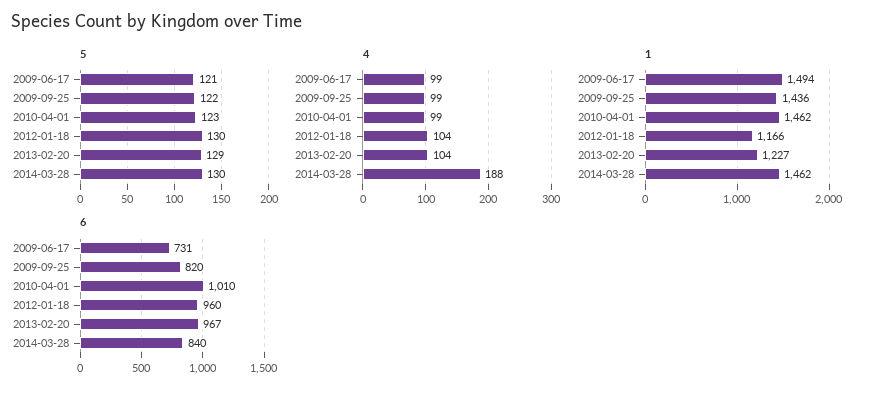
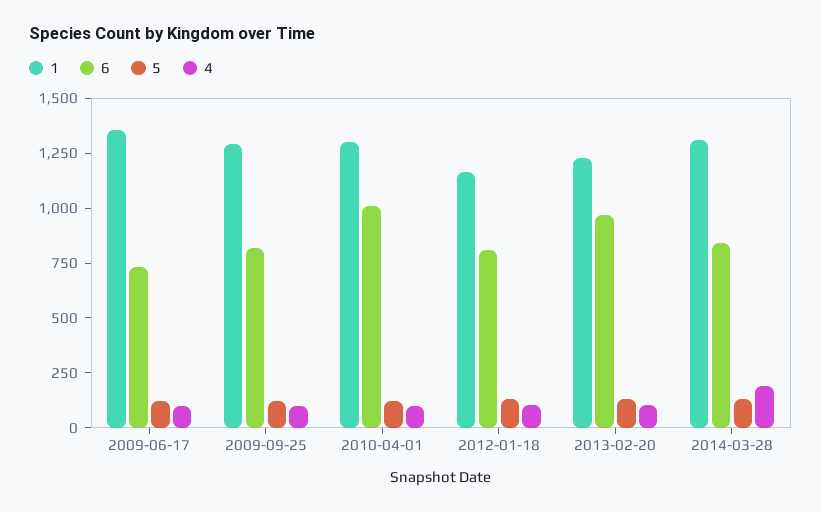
  {
    "5": {
      "2009-06-17": 121,
      "2009-09-25": 122,
      "2010-04-01": 123,
      "2012-01-18": 130,
      "2013-02-20": 129,
      "2014-03-28": 130
    },
    "4": {
      "2009-06-17": 99,
      "2009-09-25": 99,
      "2010-04-01": 99,
      "2012-01-18": 104,
      "2013-02-20": 104,
      "2014-03-28": 188
    },
    "1": {
-     "2009-06-17": 1494,
+     "2009-06-17": 1350,
-     "2009-09-25": 1436,
+     "2009-09-25": 1300,
-     "2010-04-01": 1462,
+     "2010-04-01": 1300,
      "2012-01-18": 1166,
      "2013-02-20": 1227,
-     "2014-03-28": 1462
+     "2014-03-28": 1300
    },
    "6": {
      "2009-06-17": 731,
      "2009-09-25": 820,
      "2010-04-01": 1010,
-     "2012-01-18": 960,
+     "2012-01-18": 800,
      "2013-02-20": 967,
      "2014-03-28": 840
    }
  }

